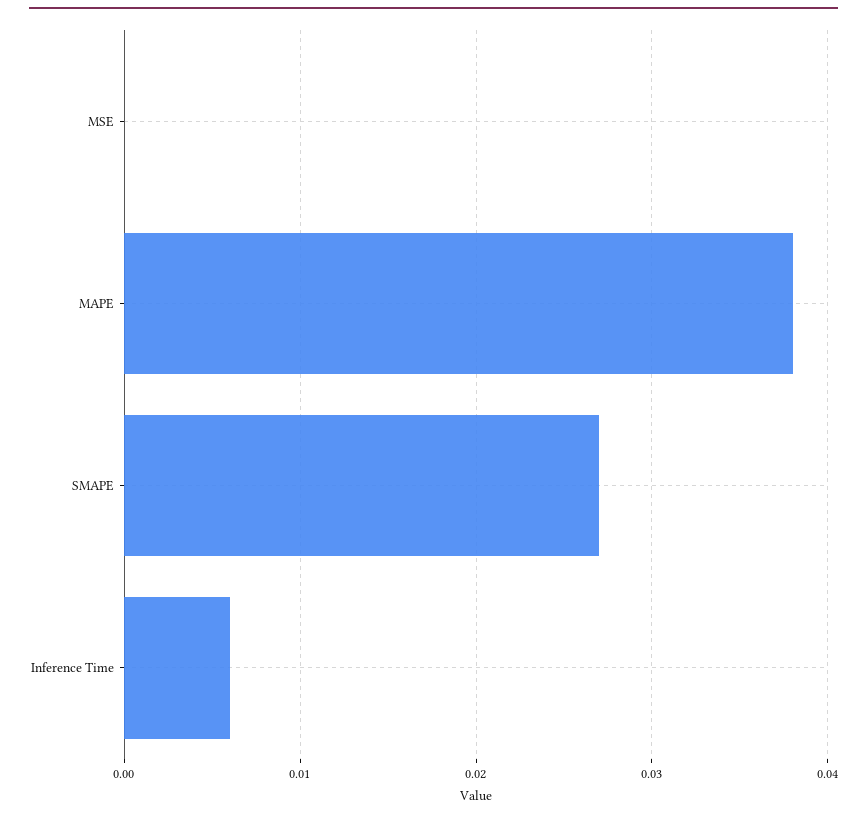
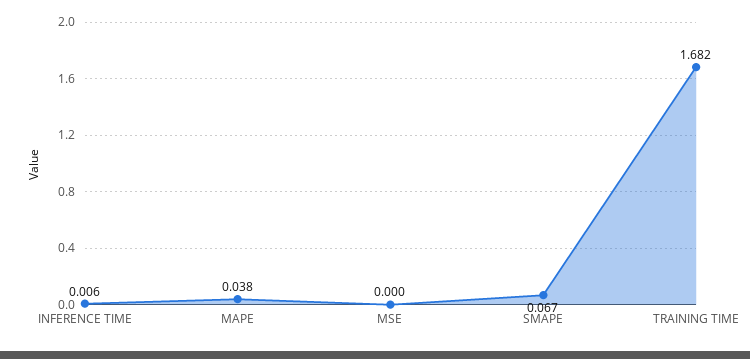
  {
    "MSE": 0,
    "MAPE": 0.038,
-   "SMAPE": 0.027,
+   "SMAPE": 0.067,
-   "Inference Time": 0.006
+   "Inference Time": 0.006,
+   "TRAINING TIME": 1.682
  }

